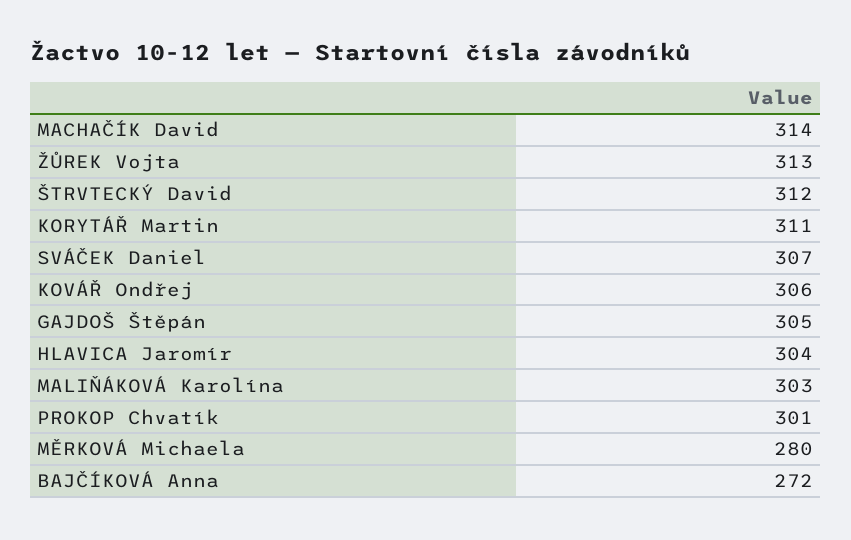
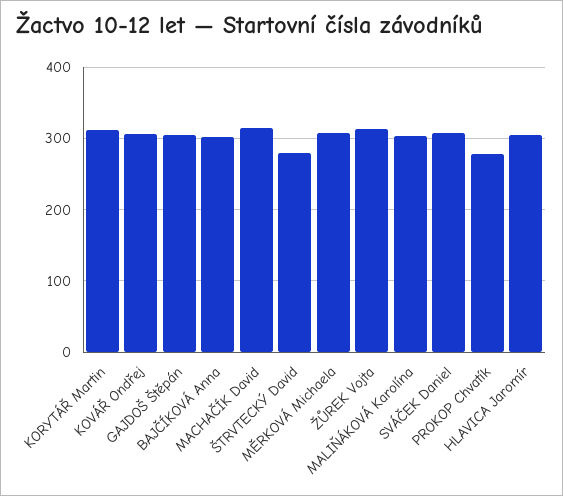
  {
    "MACHAČÍK David": 314,
    "ŽŮREK Vojta": 313,
-   "ŠTRVTECKÝ David": 312,
+   "ŠTRVTECKÝ David": 280,
    "KORYTÁŘ Martin": 311,
    "SVÁČEK Daniel": 307,
    "KOVÁŘ Ondřej": 306,
    "GAJDOŠ Štěpán": 305,
    "HLAVICA Jaromír": 304,
    "MALIŇÁKOVÁ Karolína": 303,
-   "PROKOP Chvatík": 301,
+   "PROKOP Chvatík": 280,
-   "MĚRKOVÁ Michaela": 280,
+   "MĚRKOVÁ Michaela": 310,
-   "BAJČÍKOVÁ Anna": 272
+   "BAJČÍKOVÁ Anna": 300
  }

